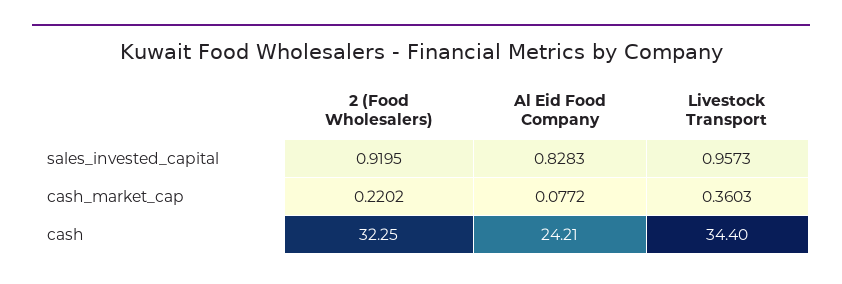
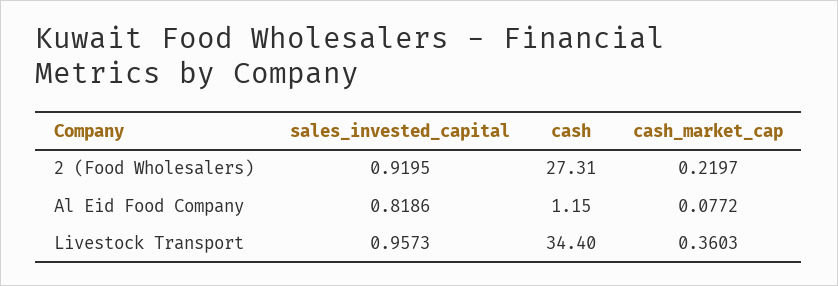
  {
    "2 (Food Wholesalers)": {
      "sales_invested_capital": 0.9195,
-     "cash_market_cap": 0.2202,
+     "cash_market_cap": 0.2197,
-     "cash": 32.25
+     "cash": 27.31
    },
    "Al Eid Food Company": {
-     "sales_invested_capital": 0.8283,
+     "sales_invested_capital": 0.8186,
      "cash_market_cap": 0.0772,
-     "cash": 24.21
+     "cash": 1.15
    },
    "Livestock Transport": {
      "sales_invested_capital": 0.9573,
      "cash_market_cap": 0.3603,
      "cash": 34.4
    }
  }

